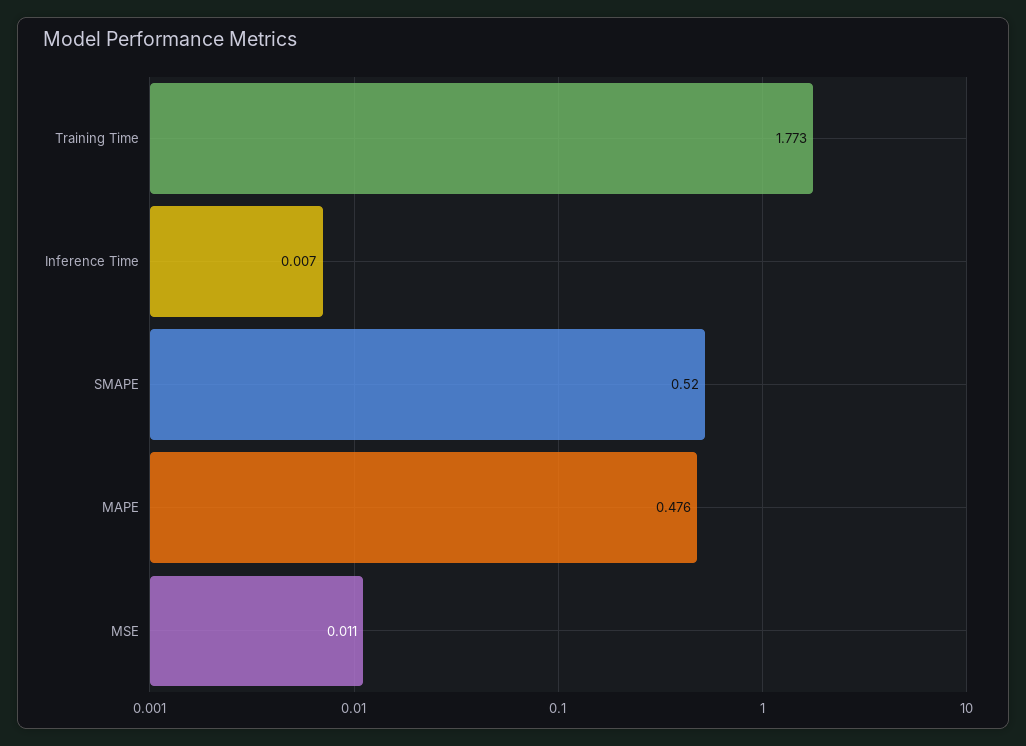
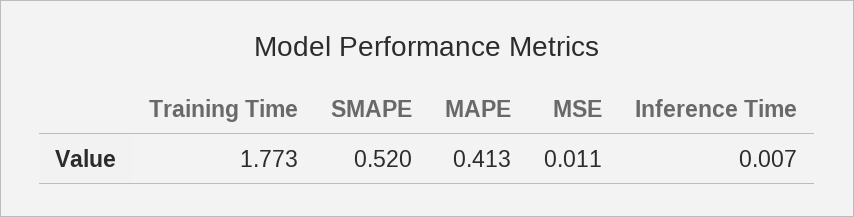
  {
    "Training Time": 1.773,
    "Inference Time": 0.007,
    "SMAPE": 0.52,
-   "MAPE": 0.476,
+   "MAPE": 0.413,
    "MSE": 0.011
  }

